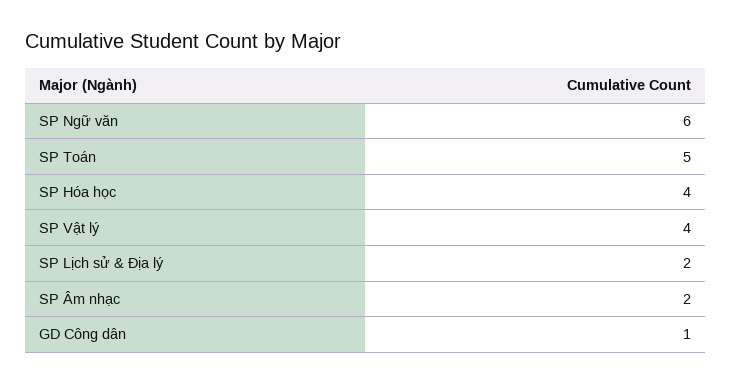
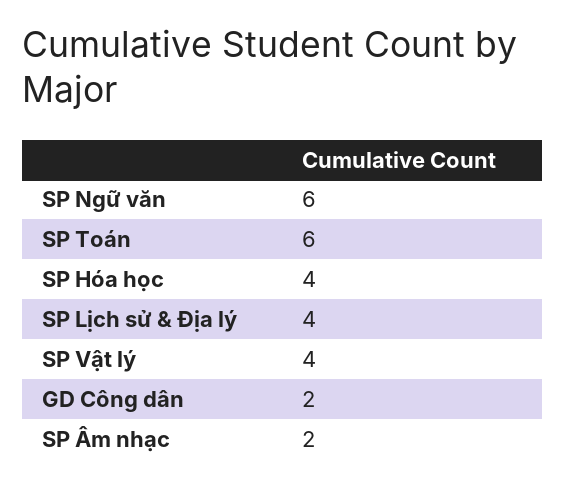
  {
    "SP Ngữ văn": 6,
-   "SP Toán": 5,
+   "SP Toán": 6,
    "SP Hóa học": 4,
    "SP Vật lý": 4,
-   "SP Lịch sử & Địa lý": 2,
+   "SP Lịch sử & Địa lý": 4,
    "SP Âm nhạc": 2,
-   "GD Công dân": 1
+   "GD Công dân": 2
  }

